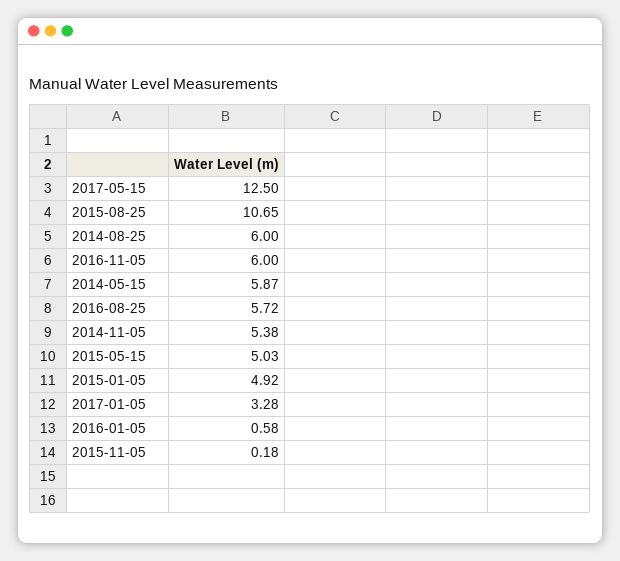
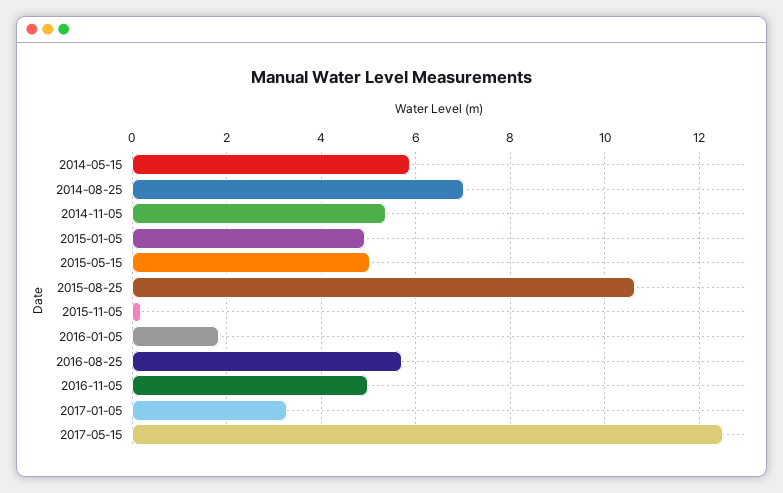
  {
    "2017-05-15": 12.5,
    "2015-08-25": 10.65,
-   "2014-08-25": 6,
+   "2014-08-25": 7,
-   "2016-11-05": 6,
+   "2016-11-05": 5,
    "2014-05-15": 5.87,
    "2016-08-25": 5.72,
    "2014-11-05": 5.38,
    "2015-05-15": 5.03,
    "2015-01-05": 4.92,
    "2017-01-05": 3.28,
-   "2016-01-05": 0.58,
+   "2016-01-05": 1.8,
    "2015-11-05": 0.18
  }

